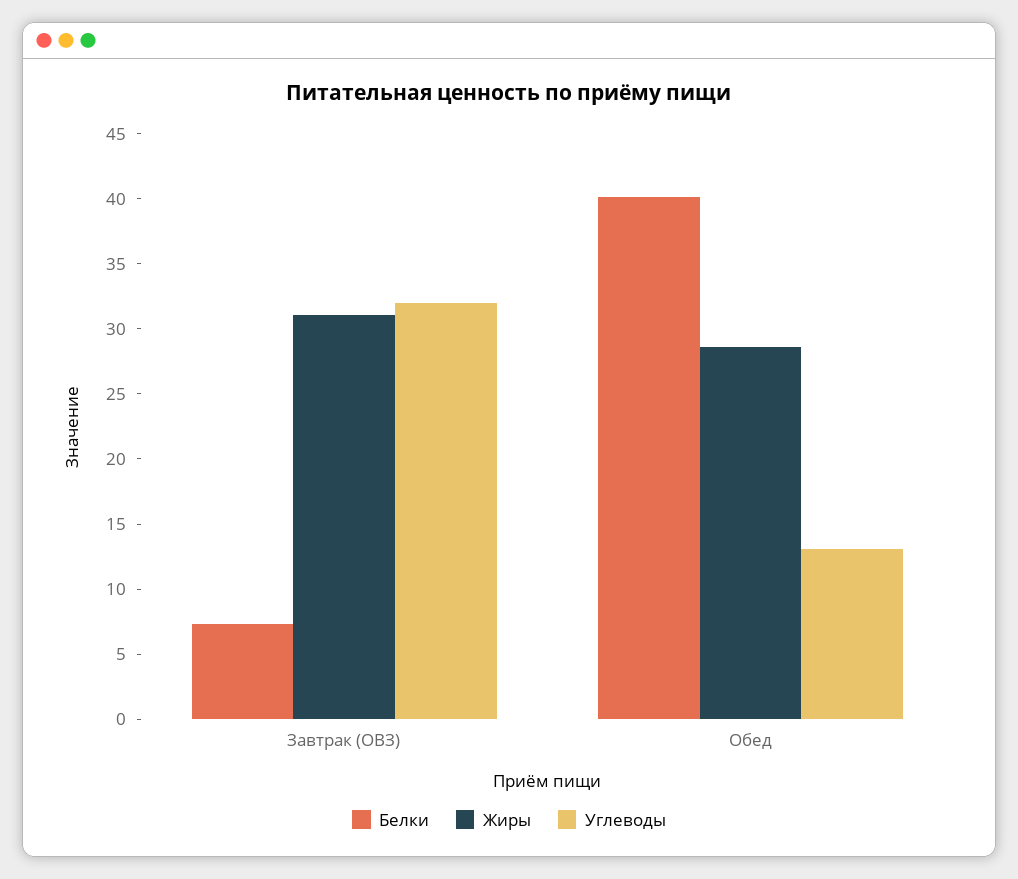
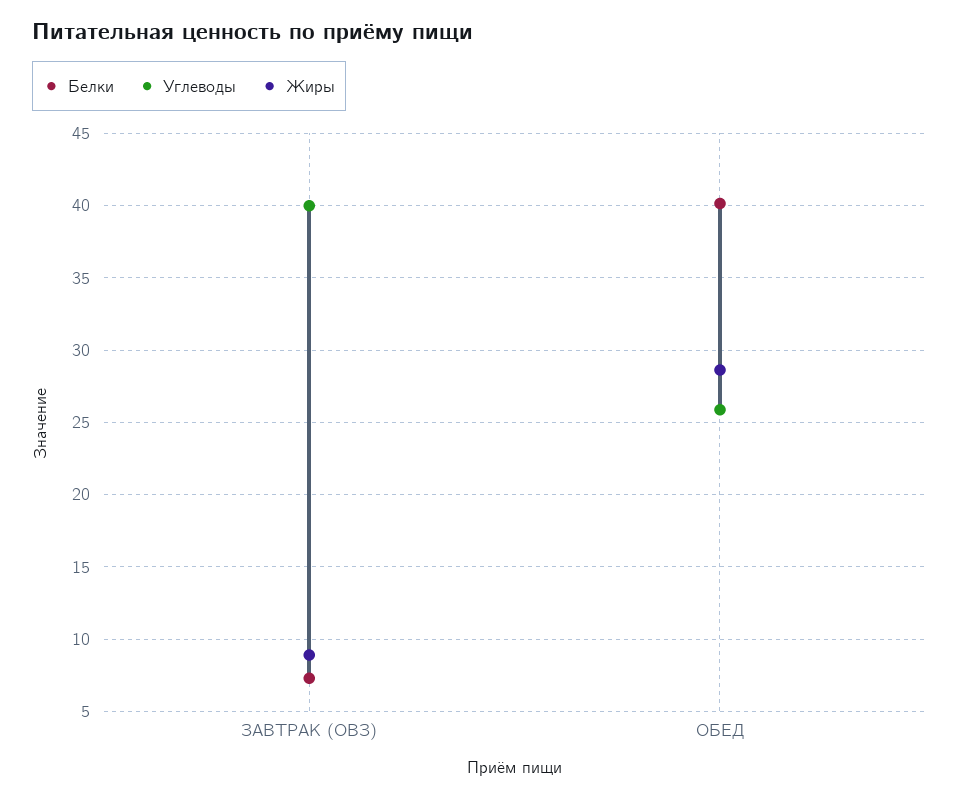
  {
    "Белки": {
      "Завтрак (ОВЗ)": 7.5,
      "Обед": 40
    },
    "Жиры": {
-     "Завтрак (ОВЗ)": 31,
+     "Завтрак (ОВЗ)": 9,
      "Обед": 28.5
    },
    "Углеводы": {
-     "Завтрак (ОВЗ)": 32,
+     "Завтрак (ОВЗ)": 40,
-     "Обед": 13
+     "Обед": 26
    }
  }

